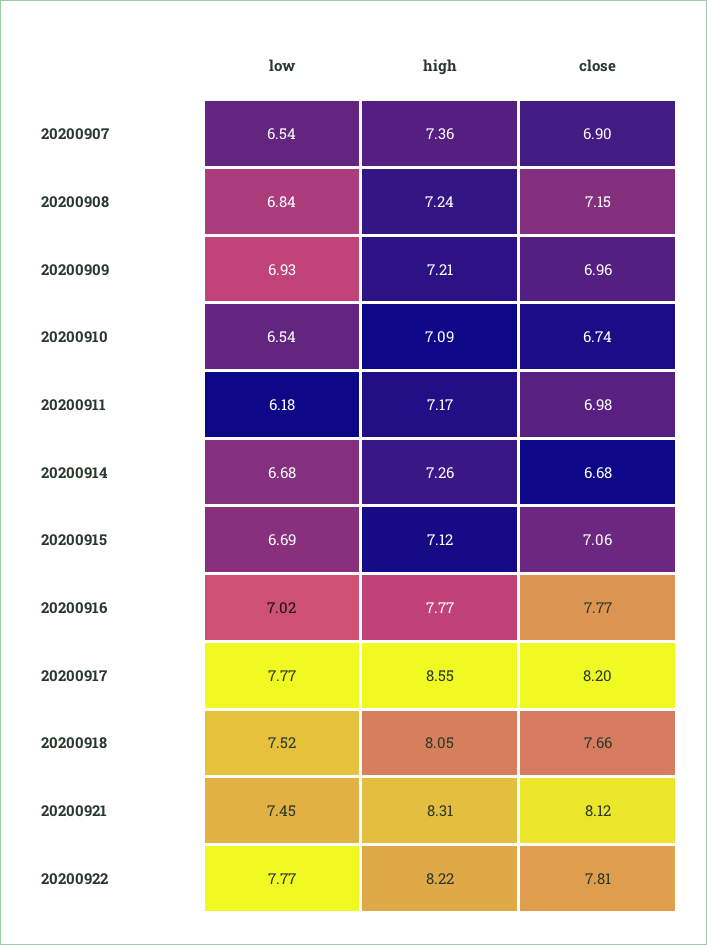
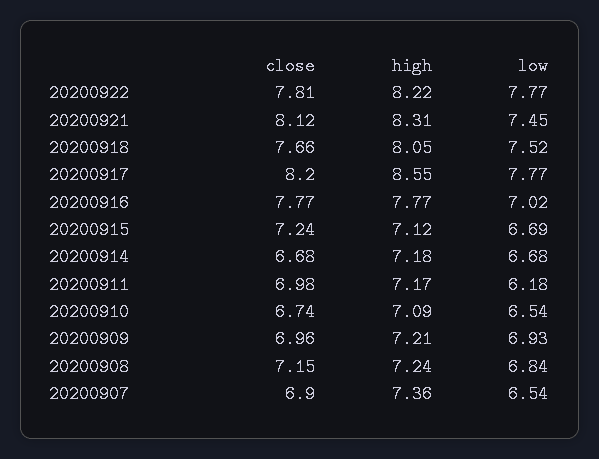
  {
    "low": {
      "20200907": 6.54,
      "20200908": 6.84,
      "20200909": 6.93,
      "20200910": 6.54,
      "20200911": 6.18,
      "20200914": 6.68,
      "20200915": 6.69,
      "20200916": 7.02,
      "20200917": 7.77,
      "20200918": 7.52,
      "20200921": 7.45,
      "20200922": 7.77
    },
    "high": {
      "20200907": 7.36,
      "20200908": 7.24,
      "20200909": 7.21,
      "20200910": 7.09,
      "20200911": 7.17,
-     "20200914": 7.26,
+     "20200914": 7.18,
      "20200915": 7.12,
      "20200916": 7.77,
      "20200917": 8.55,
      "20200918": 8.05,
      "20200921": 8.31,
      "20200922": 8.22
    },
    "close": {
      "20200907": 6.9,
      "20200908": 7.15,
      "20200909": 6.96,
      "20200910": 6.74,
      "20200911": 6.98,
      "20200914": 6.68,
-     "20200915": 7.06,
+     "20200915": 7.24,
      "20200916": 7.77,
      "20200917": 8.2,
      "20200918": 7.66,
      "20200921": 8.12,
      "20200922": 7.81
    }
  }

